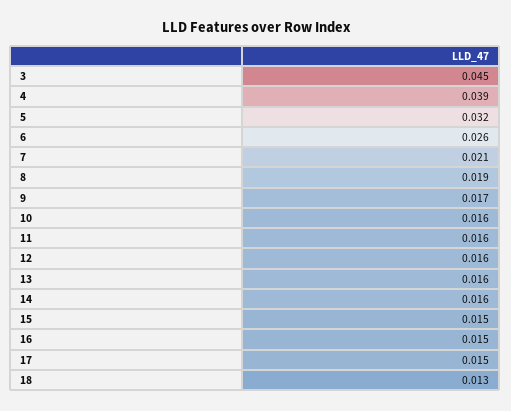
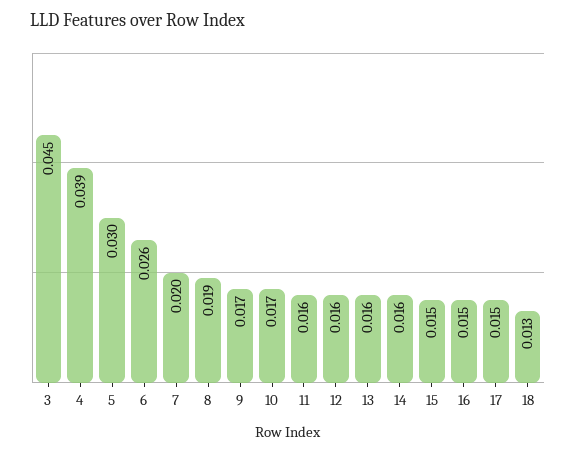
  {
    "3": 0.045,
    "4": 0.039,
-   "5": 0.032,
+   "5": 0.03,
    "6": 0.026,
-   "7": 0.021,
+   "7": 0.02,
    "8": 0.019,
    "9": 0.017,
-   "10": 0.016,
+   "10": 0.017,
    "11": 0.016,
    "12": 0.016,
    "13": 0.016,
    "14": 0.016,
    "15": 0.015,
    "16": 0.015,
    "17": 0.015,
    "18": 0.013
  }

